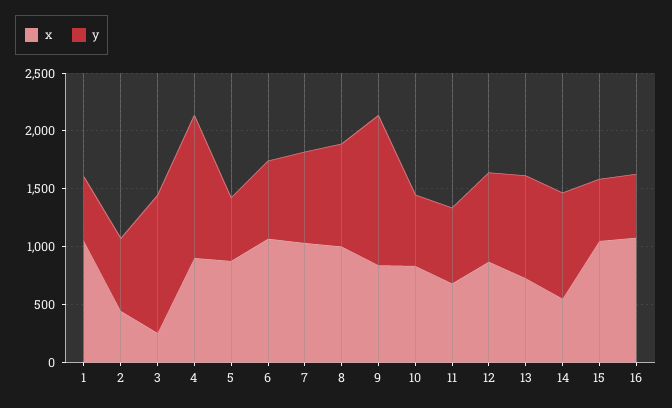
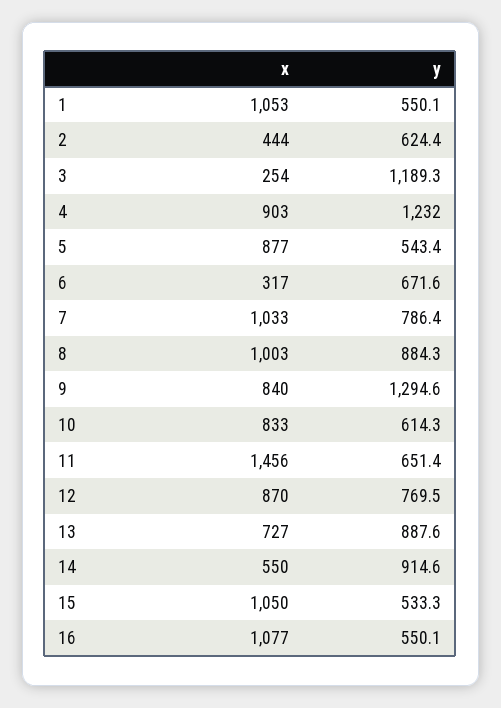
  {
    "x": {
      "1": 1053,
      "2": 444,
      "3": 254,
      "4": 903,
      "5": 877,
-     "6": 1100,
+     "6": 317,
      "7": 1033,
      "8": 1003,
      "9": 840,
      "10": 833,
-     "11": 700,
+     "11": 1456,
      "12": 870,
      "13": 727,
      "14": 550,
      "15": 1050,
      "16": 1077
    },
    "y": {
      "1": 550.1,
      "2": 624.4,
      "3": 1189.3,
      "4": 1232,
      "5": 543.4,
      "6": 671.6,
      "7": 786.4,
      "8": 884.3,
      "9": 1294.6,
      "10": 614.3,
      "11": 651.4,
      "12": 769.5,
      "13": 887.6,
      "14": 914.6,
      "15": 533.3,
      "16": 550.1
    }
  }

